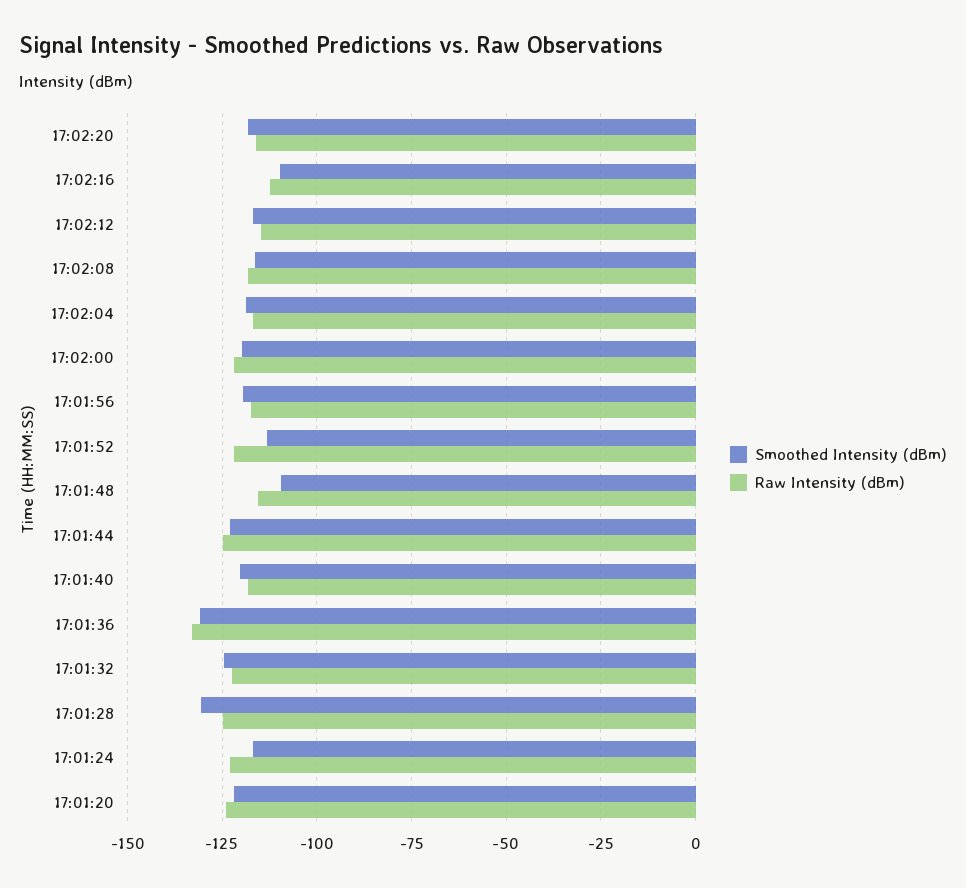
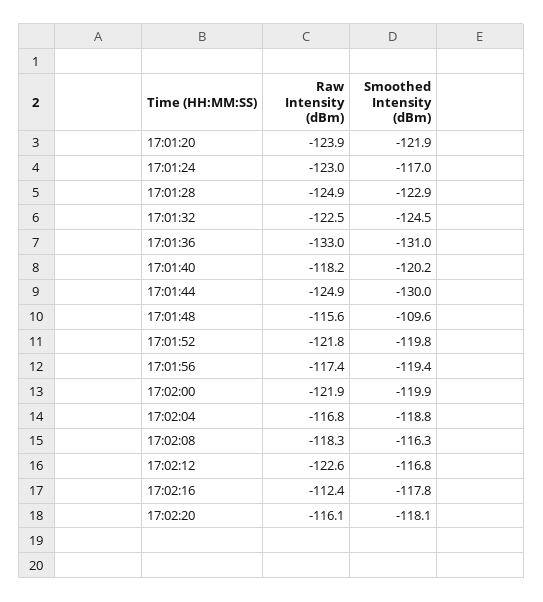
  {
    "Smoothed Intensity (dBm)": {
      "17:02:20": -118.1,
-     "17:02:16": -110,
+     "17:02:16": -117.8,
      "17:02:12": -116.8,
      "17:02:08": -116.3,
      "17:02:04": -118.8,
      "17:02:00": -119.9,
      "17:01:56": -119.4,
-     "17:01:52": -112.5,
+     "17:01:52": -119.8,
      "17:01:48": -109.6,
-     "17:01:44": -122.5,
+     "17:01:44": -130,
      "17:01:40": -120.2,
      "17:01:36": -131,
      "17:01:32": -124.5,
-     "17:01:28": -130,
+     "17:01:28": -122.9,
      "17:01:24": -117,
      "17:01:20": -121.9
    },
    "Raw Intensity (dBm)": {
      "17:02:20": -116.1,
      "17:02:16": -112.4,
-     "17:02:12": -115,
+     "17:02:12": -122.6,
      "17:02:08": -118.3,
      "17:02:04": -116.8,
      "17:02:00": -121.9,
      "17:01:56": -117.4,
      "17:01:52": -121.8,
      "17:01:48": -115.6,
      "17:01:44": -124.9,
      "17:01:40": -118.2,
      "17:01:36": -133,
      "17:01:32": -122.5,
      "17:01:28": -124.9,
      "17:01:24": -123,
      "17:01:20": -123.9
    }
  }

